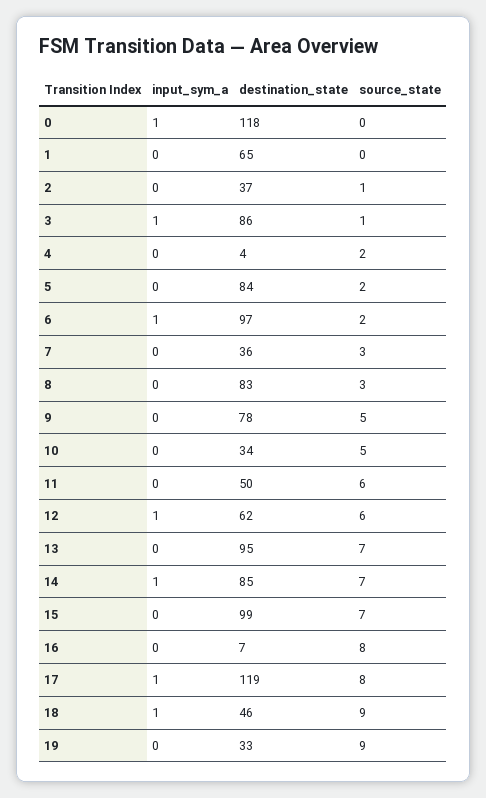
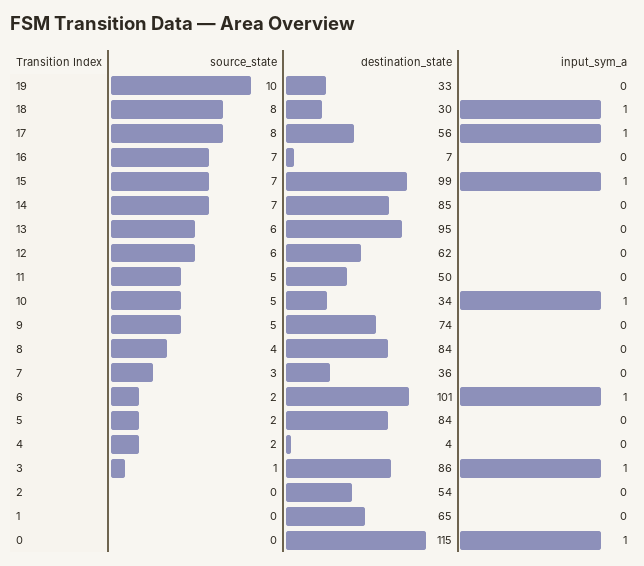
  {
    "input_sym_a": {
      "0": 1,
      "1": 0,
      "2": 0,
      "3": 1,
      "4": 0,
      "5": 0,
      "6": 1,
      "7": 0,
      "8": 0,
      "9": 0,
-     "10": 0,
+     "10": 1,
      "11": 0,
-     "12": 1,
+     "12": 0,
      "13": 0,
-     "14": 1,
+     "14": 0,
-     "15": 0,
+     "15": 1,
      "16": 0,
      "17": 1,
      "18": 1,
      "19": 0
    },
    "destination_state": {
-     "0": 118,
+     "0": 115,
      "1": 65,
-     "2": 37,
+     "2": 54,
      "3": 86,
      "4": 4,
      "5": 84,
-     "6": 97,
+     "6": 101,
      "7": 36,
-     "8": 83,
+     "8": 84,
-     "9": 78,
+     "9": 74,
      "10": 34,
      "11": 50,
      "12": 62,
      "13": 95,
      "14": 85,
      "15": 99,
      "16": 7,
-     "17": 119,
+     "17": 56,
-     "18": 46,
+     "18": 30,
      "19": 33
    },
    "source_state": {
      "0": 0,
      "1": 0,
-     "2": 1,
+     "2": 0,
      "3": 1,
      "4": 2,
      "5": 2,
      "6": 2,
      "7": 3,
-     "8": 3,
+     "8": 4,
      "9": 5,
      "10": 5,
-     "11": 6,
+     "11": 5,
      "12": 6,
-     "13": 7,
+     "13": 6,
      "14": 7,
      "15": 7,
-     "16": 8,
+     "16": 7,
      "17": 8,
-     "18": 9,
+     "18": 8,
-     "19": 9
+     "19": 10
    }
  }

